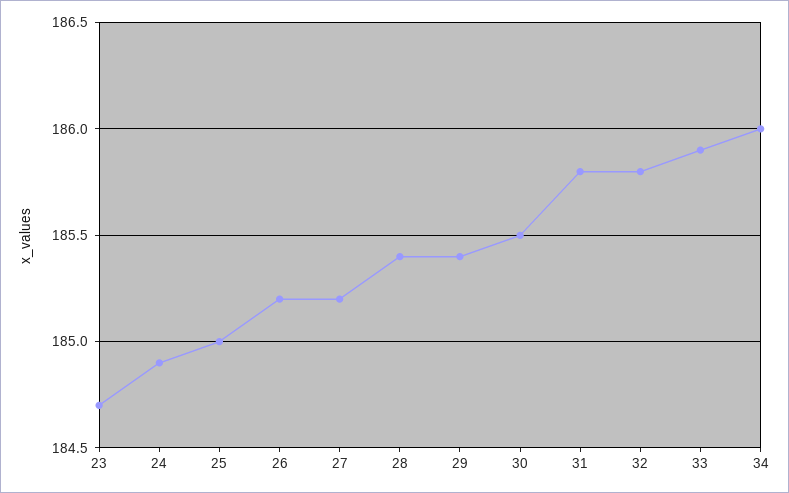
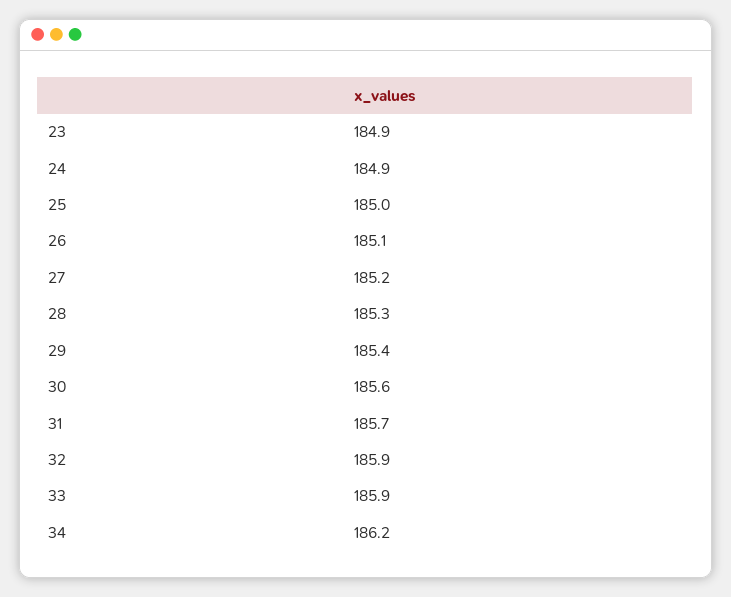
  {
-   "23": 184.7,
+   "23": 184.9,
    "24": 184.9,
    "25": 185,
-   "26": 185.2,
+   "26": 185.1,
    "27": 185.2,
-   "28": 185.4,
+   "28": 185.3,
    "29": 185.4,
-   "30": 185.5,
+   "30": 185.6,
-   "31": 185.8,
+   "31": 185.7,
-   "32": 185.8,
+   "32": 185.9,
    "33": 185.9,
-   "34": 186
+   "34": 186.2
  }

